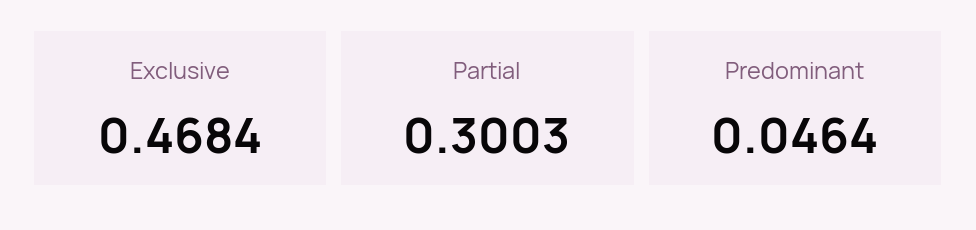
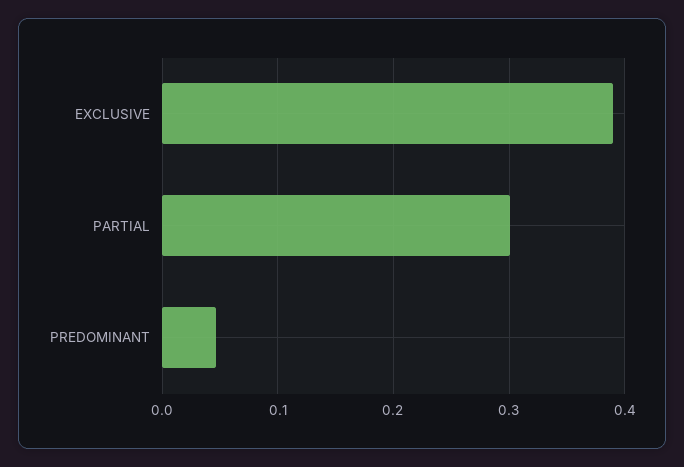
  {
-   "Exclusive": 0.4684,
+   "Exclusive": 0.39,
    "Partial": 0.3003,
    "Predominant": 0.0464
  }

